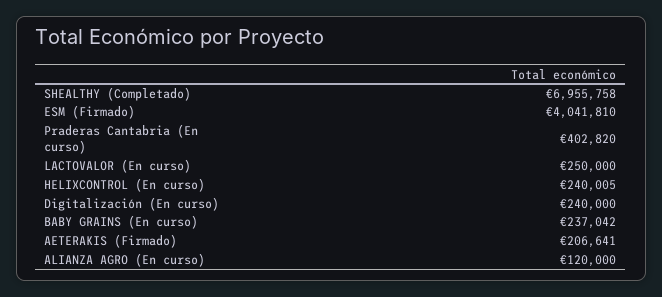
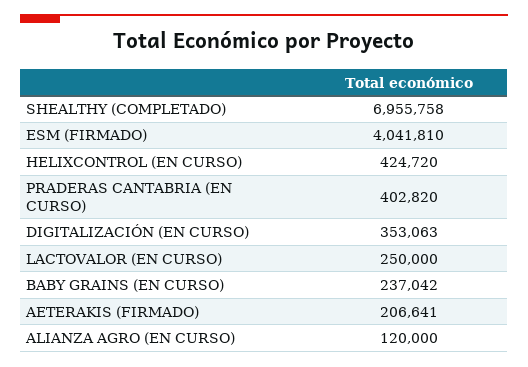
  {
    "SHEALTHY (Completado)": 6955758,
    "ESM (Firmado)": 4041810,
    "Praderas Cantabria (En curso)": 402820,
    "LACTOVALOR (En curso)": 250000,
-   "HELIXCONTROL (En curso)": 240005,
+   "HELIXCONTROL (En curso)": 424720,
-   "Digitalización (En curso)": 240000,
+   "Digitalización (En curso)": 353063,
    "BABY GRAINS (En curso)": 237042,
    "AETERAKIS (Firmado)": 206641,
    "ALIANZA AGRO (En curso)": 120000
  }

